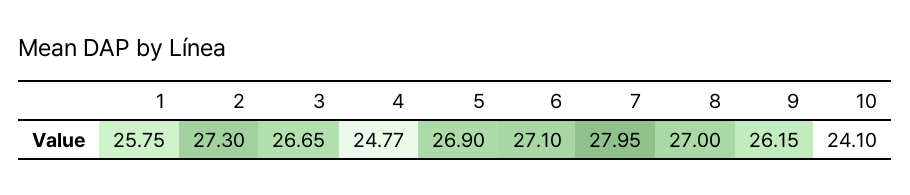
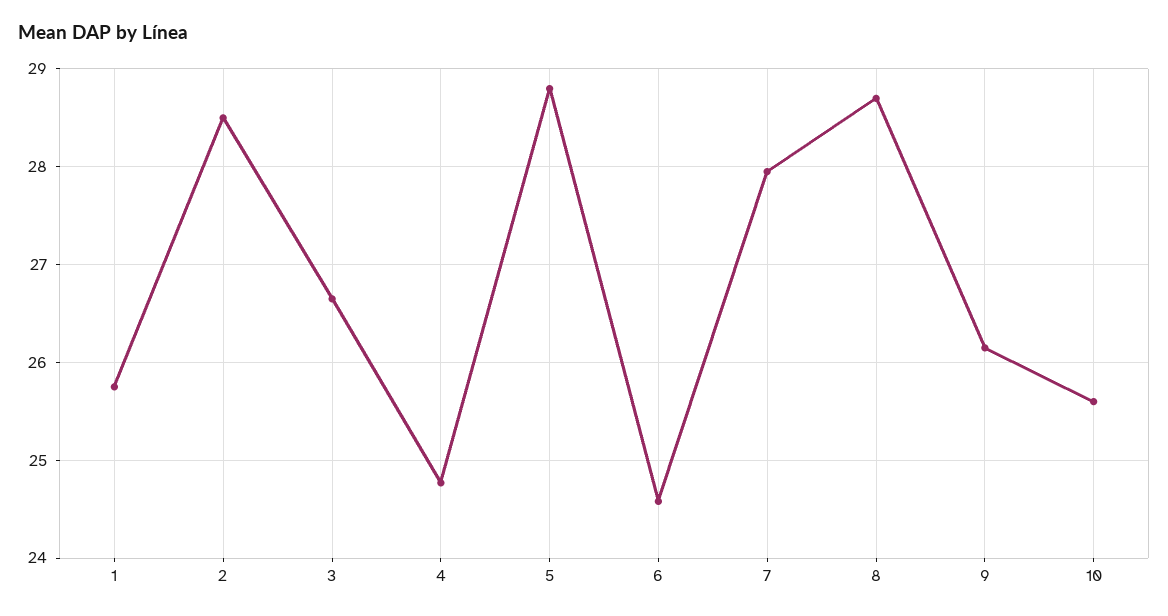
  {
    "1": 25.75,
-   "2": 27.3,
+   "2": 28.5,
    "3": 26.65,
    "4": 24.77,
-   "5": 26.9,
+   "5": 28.8,
-   "6": 27.1,
+   "6": 24.6,
    "7": 27.95,
-   "8": 27,
+   "8": 28.7,
    "9": 26.15,
-   "10": 24.1
+   "10": 25.6
  }

